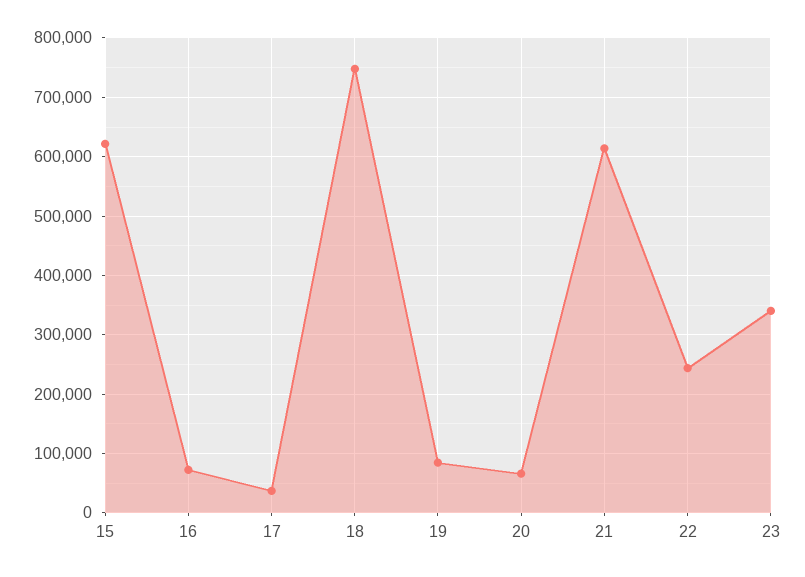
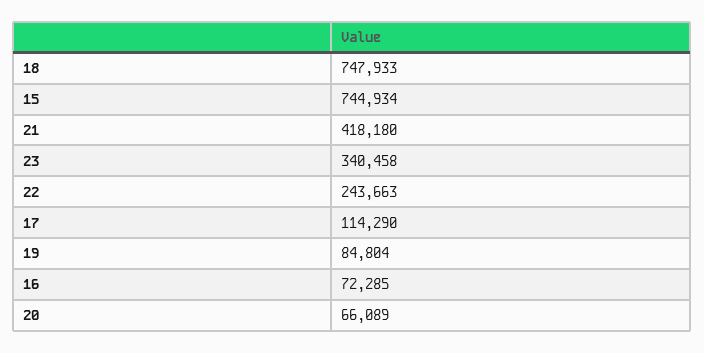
  {
-   "15": 620000,
+   "15": 744934,
    "16": 72285,
-   "17": 40000,
+   "17": 114290,
    "18": 747933,
    "19": 84804,
    "20": 66089,
-   "21": 620000,
+   "21": 418180,
    "22": 243663,
    "23": 340458
  }

